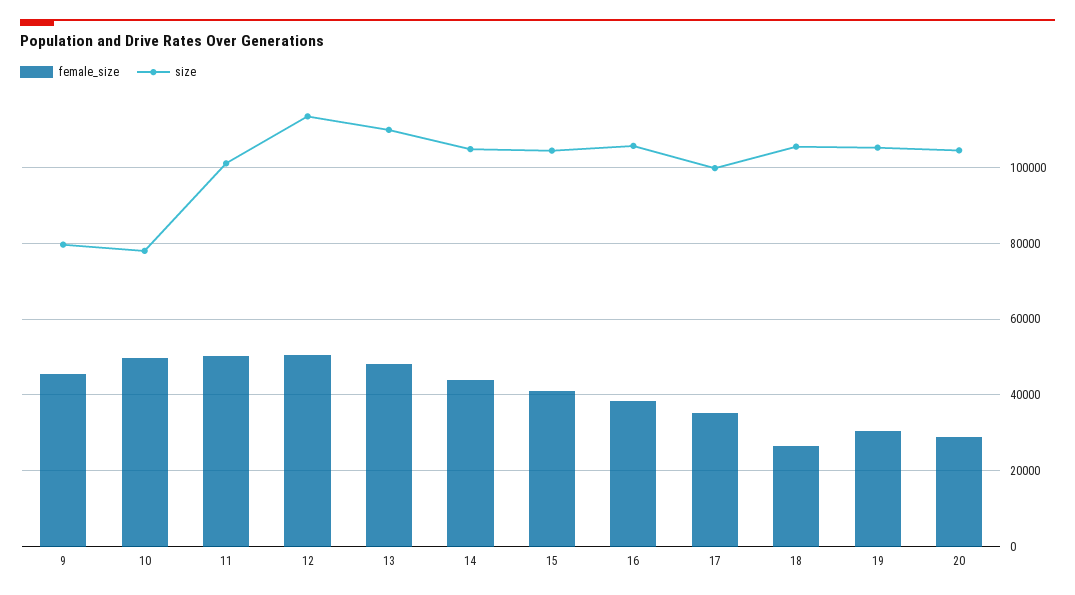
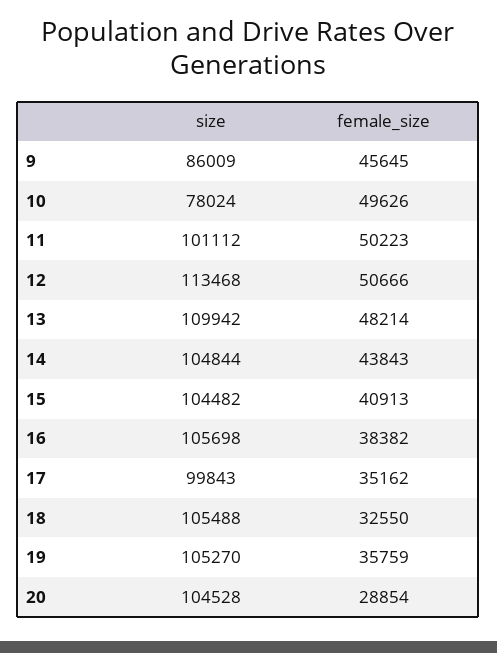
  {
    "female_size": {
      "9": 45645,
      "10": 49626,
      "11": 50223,
      "12": 50666,
      "13": 48214,
      "14": 43843,
      "15": 40913,
      "16": 38382,
      "17": 35162,
-     "18": 26000,
+     "18": 32550,
-     "19": 30000,
+     "19": 35759,
      "20": 28854
    },
    "size": {
-     "9": 80000,
+     "9": 86009,
      "10": 78024,
      "11": 101112,
      "12": 113468,
      "13": 109942,
      "14": 104844,
      "15": 104482,
      "16": 105698,
      "17": 99843,
      "18": 105488,
      "19": 105270,
      "20": 104528
    }
  }

